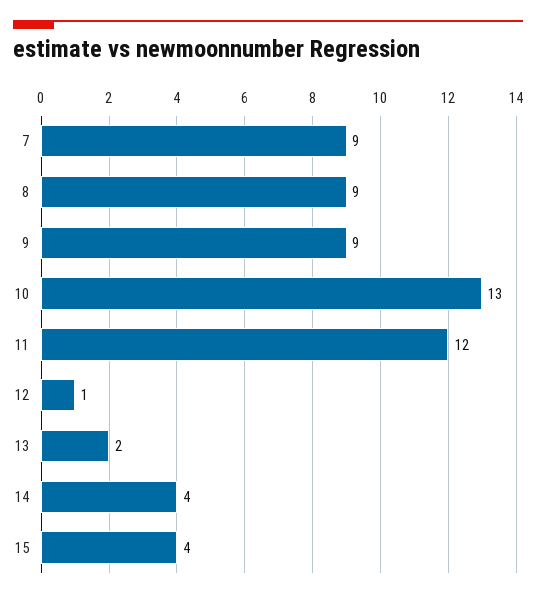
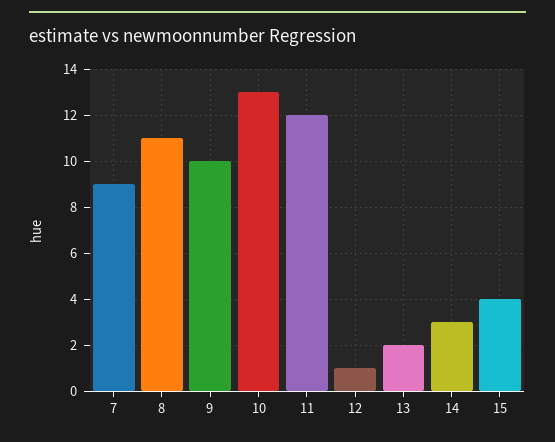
  {
    "7": 9,
-   "8": 9,
+   "8": 11,
-   "9": 9,
+   "9": 10,
    "10": 13,
    "11": 12,
    "12": 1,
    "13": 2,
-   "14": 4,
+   "14": 3,
    "15": 4
  }

